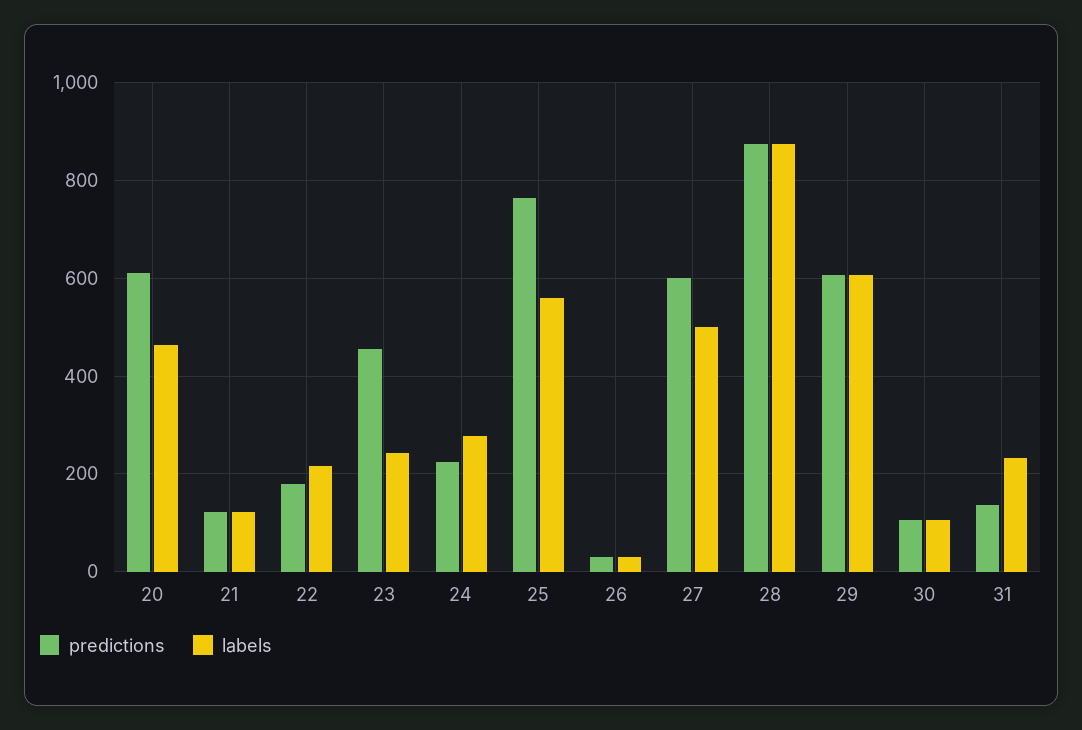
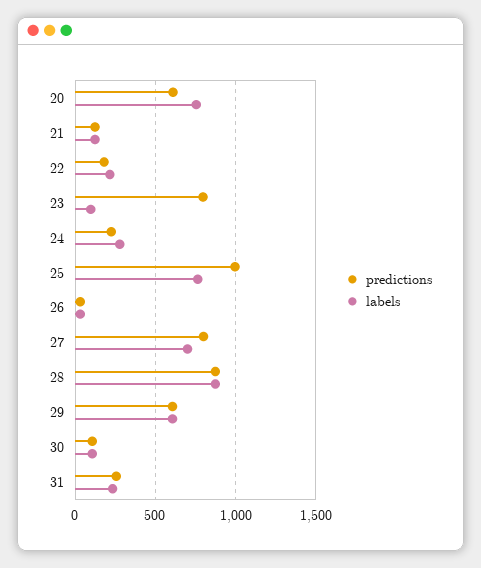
  {
    "predictions": {
      "20": 620,
      "21": 120,
      "22": 180,
-     "23": 460,
+     "23": 800,
      "24": 220,
-     "25": 760,
+     "25": 1000,
      "26": 40,
-     "27": 600,
+     "27": 800,
      "28": 880,
      "29": 600,
      "30": 100,
-     "31": 140
+     "31": 250
    },
    "labels": {
-     "20": 460,
+     "20": 750,
      "21": 120,
      "22": 220,
-     "23": 240,
+     "23": 100,
      "24": 280,
-     "25": 560,
+     "25": 750,
      "26": 40,
-     "27": 500,
+     "27": 700,
      "28": 880,
      "29": 600,
      "30": 100,
      "31": 240
    }
  }

